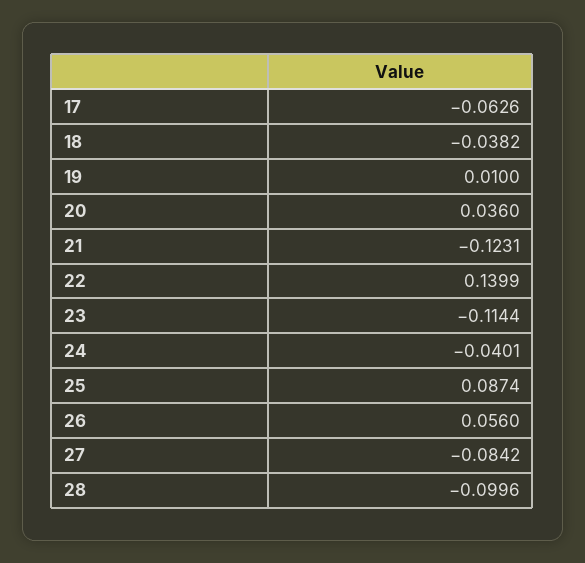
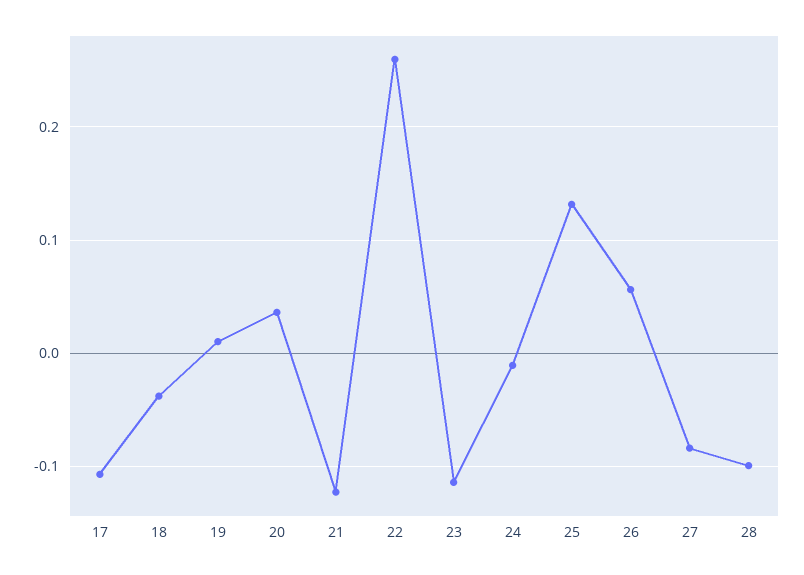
  {
-   "17": -0.0626,
+   "17": -0.11,
    "18": -0.0382,
    "19": 0.01,
    "20": 0.036,
    "21": -0.1231,
-   "22": 0.1399,
+   "22": 0.26,
    "23": -0.1144,
-   "24": -0.0401,
+   "24": -0.01,
-   "25": 0.0874,
+   "25": 0.13,
    "26": 0.056,
    "27": -0.0842,
    "28": -0.0996
  }

